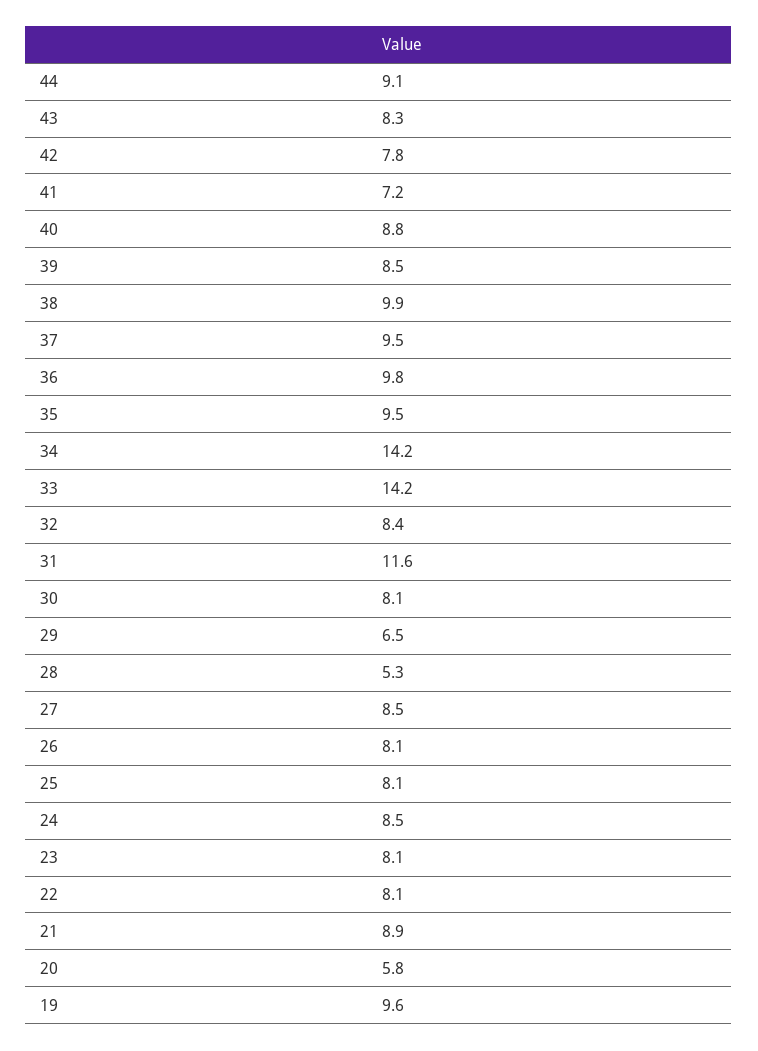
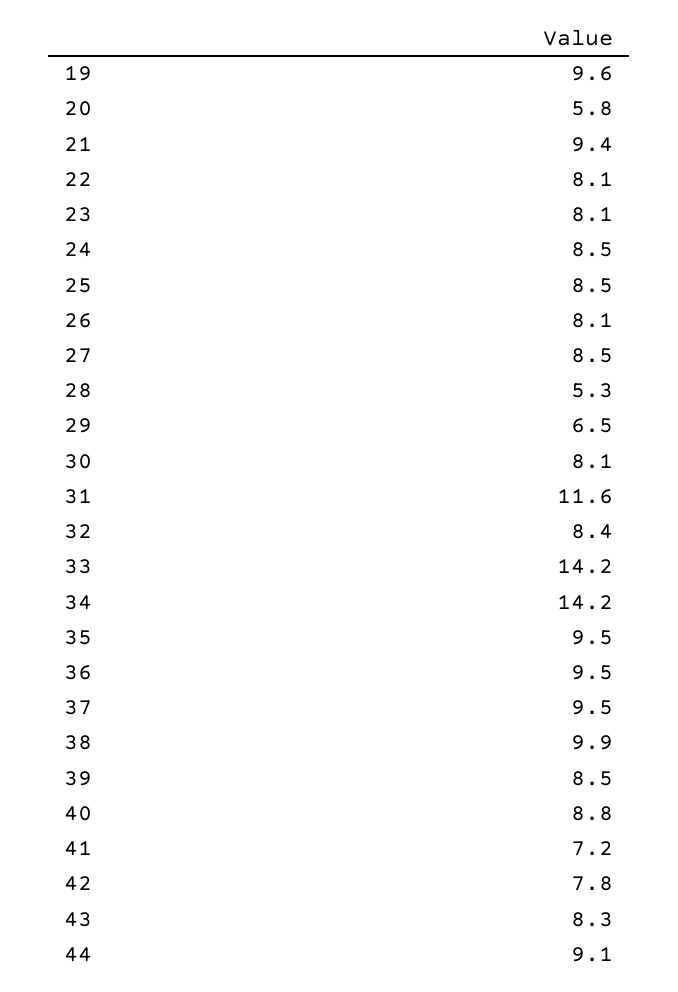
  {
    "44": 9.1,
    "43": 8.3,
    "42": 7.8,
    "41": 7.2,
    "40": 8.8,
    "39": 8.5,
    "38": 9.9,
    "37": 9.5,
-   "36": 9.8,
+   "36": 9.5,
    "35": 9.5,
    "34": 14.2,
    "33": 14.2,
    "32": 8.4,
    "31": 11.6,
    "30": 8.1,
    "29": 6.5,
    "28": 5.3,
    "27": 8.5,
    "26": 8.1,
-   "25": 8.1,
+   "25": 8.5,
    "24": 8.5,
    "23": 8.1,
    "22": 8.1,
-   "21": 8.9,
+   "21": 9.4,
    "20": 5.8,
    "19": 9.6
  }

